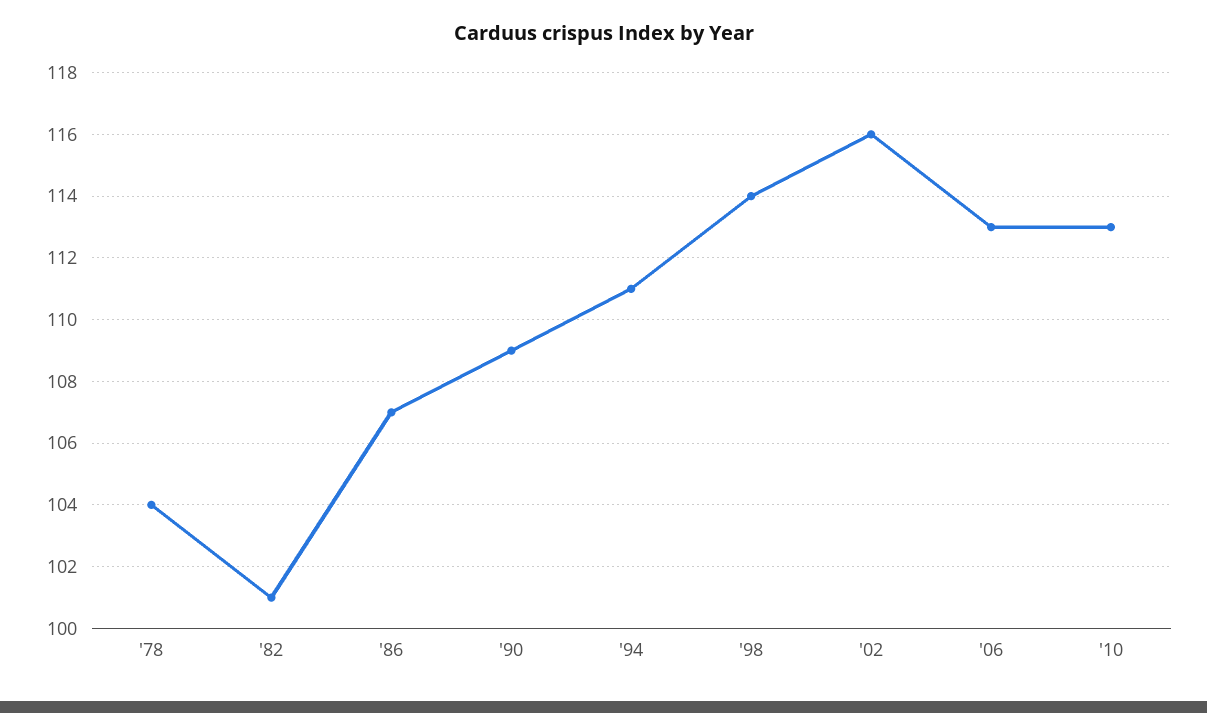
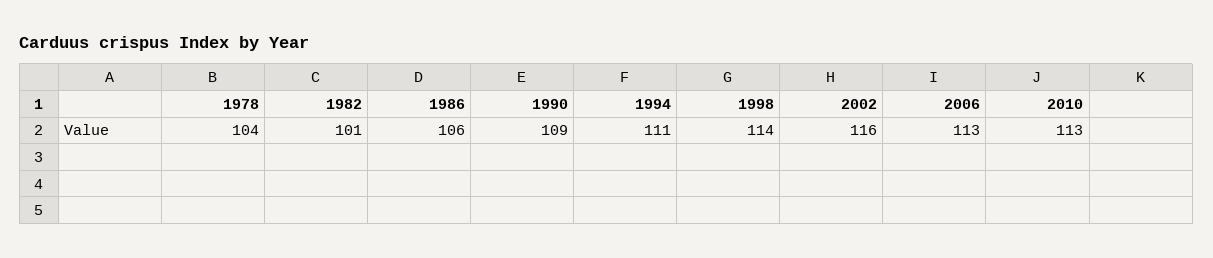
  {
    "'78": 104,
    "'82": 101,
-   "'86": 107,
+   "'86": 106,
    "'90": 109,
    "'94": 111,
    "'98": 114,
    "'02": 116,
    "'06": 113,
    "'10": 113
  }

